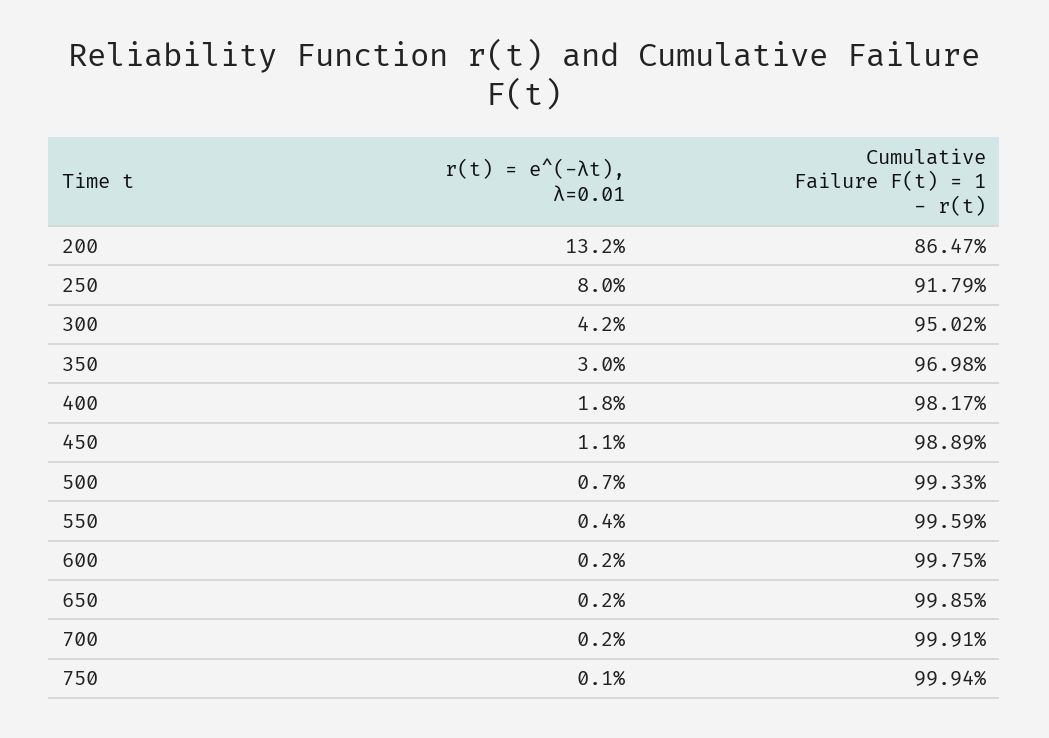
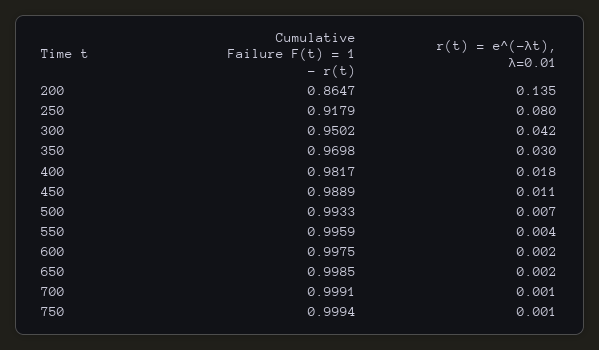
  {
    "r(t) = e^(-λt), λ=0.01": {
-     "200": 0.132,
+     "200": 0.135,
      "250": 0.08,
      "300": 0.042,
      "350": 0.03,
      "400": 0.018,
      "450": 0.011,
      "500": 0.007,
      "550": 0.004,
      "600": 0.002,
      "650": 0.002,
-     "700": 0.002,
+     "700": 0.001,
      "750": 0.001
    },
    "Cumulative Failure F(t) = 1 - r(t)": {
      "200": 0.8647,
      "250": 0.9179,
      "300": 0.9502,
      "350": 0.9698,
      "400": 0.9817,
      "450": 0.9889,
      "500": 0.9933,
      "550": 0.9959,
      "600": 0.9975,
      "650": 0.9985,
      "700": 0.9991,
      "750": 0.9994
    }
  }

